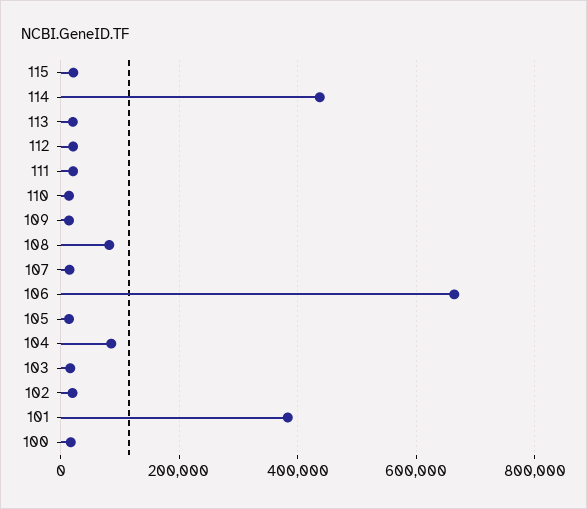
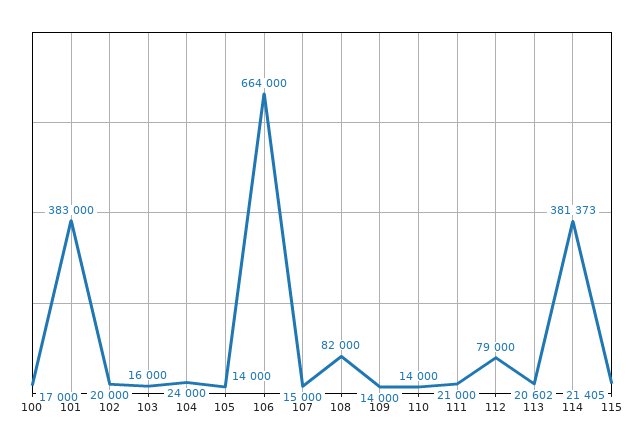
  {
    "115": 21405,
-   "114": 440000,
+   "114": 381373,
    "113": 20602,
-   "112": 20000,
+   "112": 79000,
    "111": 21000,
    "110": 14000,
    "109": 14000,
    "108": 82000,
    "107": 15000,
    "106": 664000,
    "105": 14000,
-   "104": 80000,
+   "104": 24000,
    "103": 16000,
    "102": 20000,
    "101": 383000,
    "100": 17000
  }

